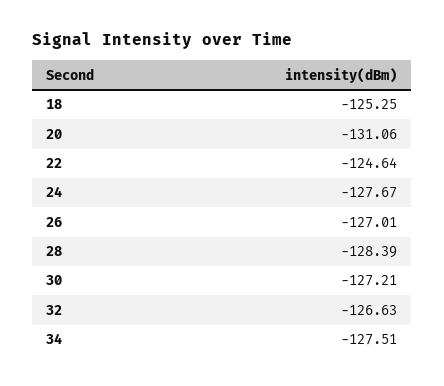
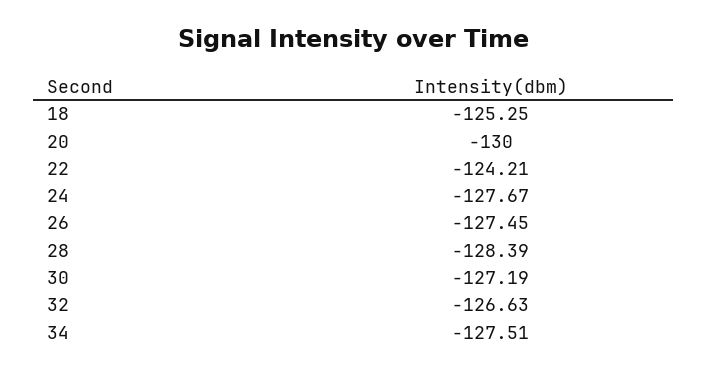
  {
    "18": -125.25,
-   "20": -131.06,
+   "20": -130,
-   "22": -124.64,
+   "22": -124.21,
    "24": -127.67,
-   "26": -127.01,
+   "26": -127.45,
    "28": -128.39,
-   "30": -127.21,
+   "30": -127.19,
    "32": -126.63,
    "34": -127.51
  }

